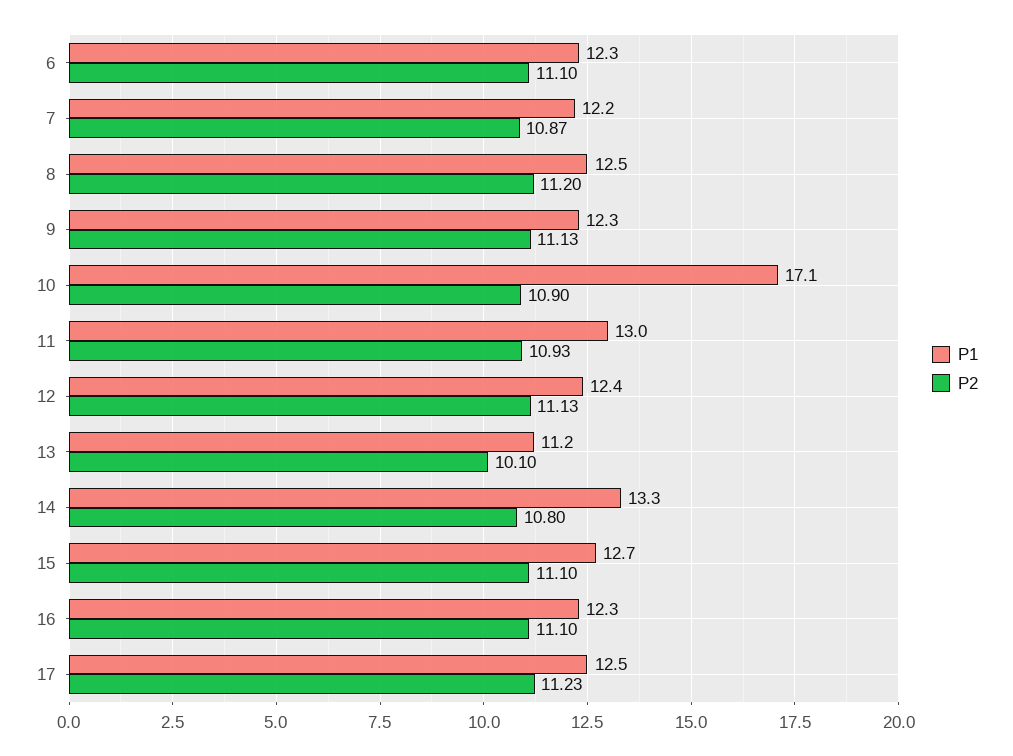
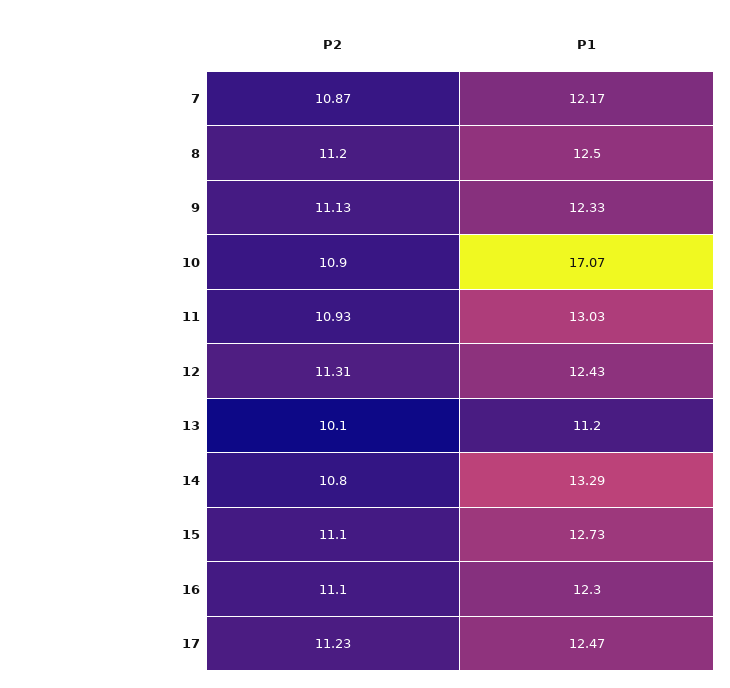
  {
    "P1": {
-     "6": 12.3,
      "7": 12.17,
      "8": 12.5,
      "9": 12.33,
      "10": 17.07,
      "11": 13.03,
      "12": 12.43,
      "13": 11.2,
      "14": 13.29,
      "15": 12.73,
      "16": 12.3,
      "17": 12.47
    },
    "P2": {
-     "6": 11.1,
      "7": 10.87,
      "8": 11.2,
      "9": 11.13,
      "10": 10.9,
      "11": 10.93,
-     "12": 11.13,
+     "12": 11.31,
      "13": 10.1,
      "14": 10.8,
      "15": 11.1,
      "16": 11.1,
      "17": 11.23
    }
  }

